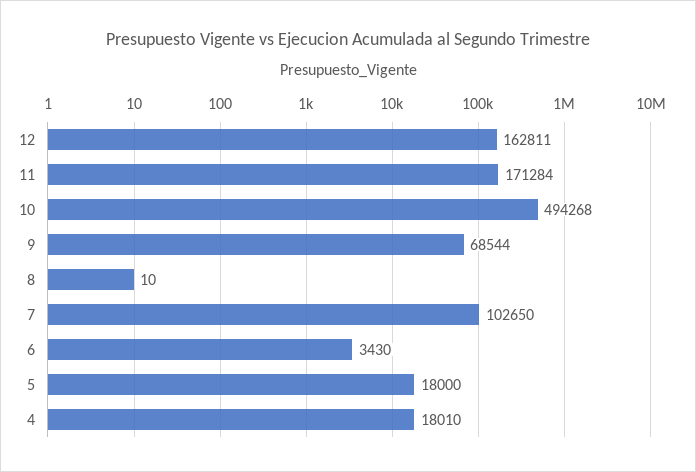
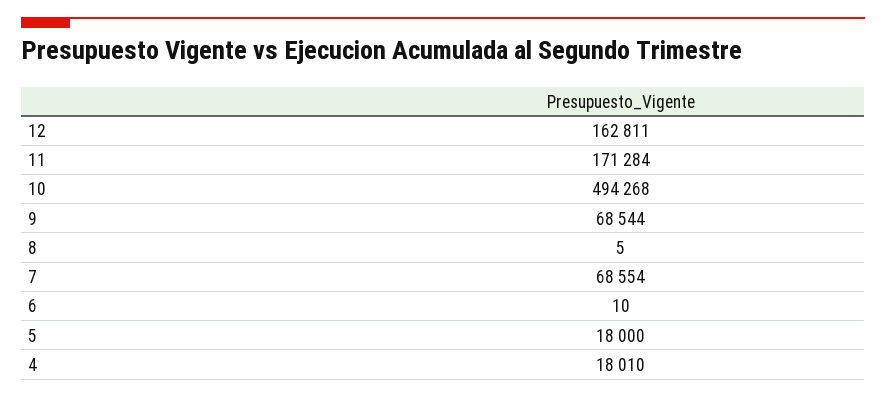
  {
    "12": 162811,
    "11": 171284,
    "10": 494268,
    "9": 68544,
-   "8": 10,
+   "8": 5,
-   "7": 102650,
+   "7": 68554,
-   "6": 3430,
+   "6": 10,
    "5": 18000,
    "4": 18010
  }

